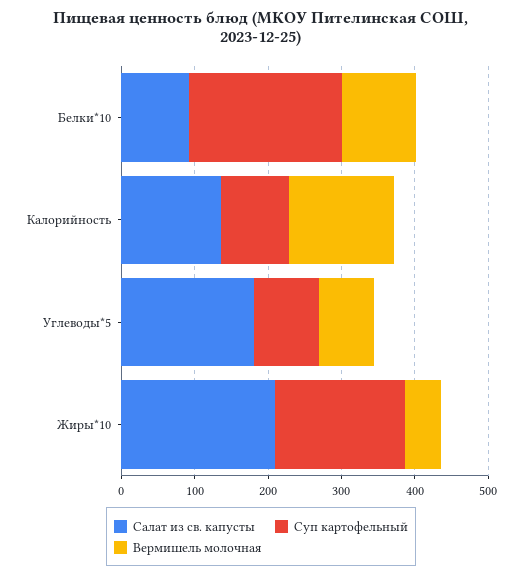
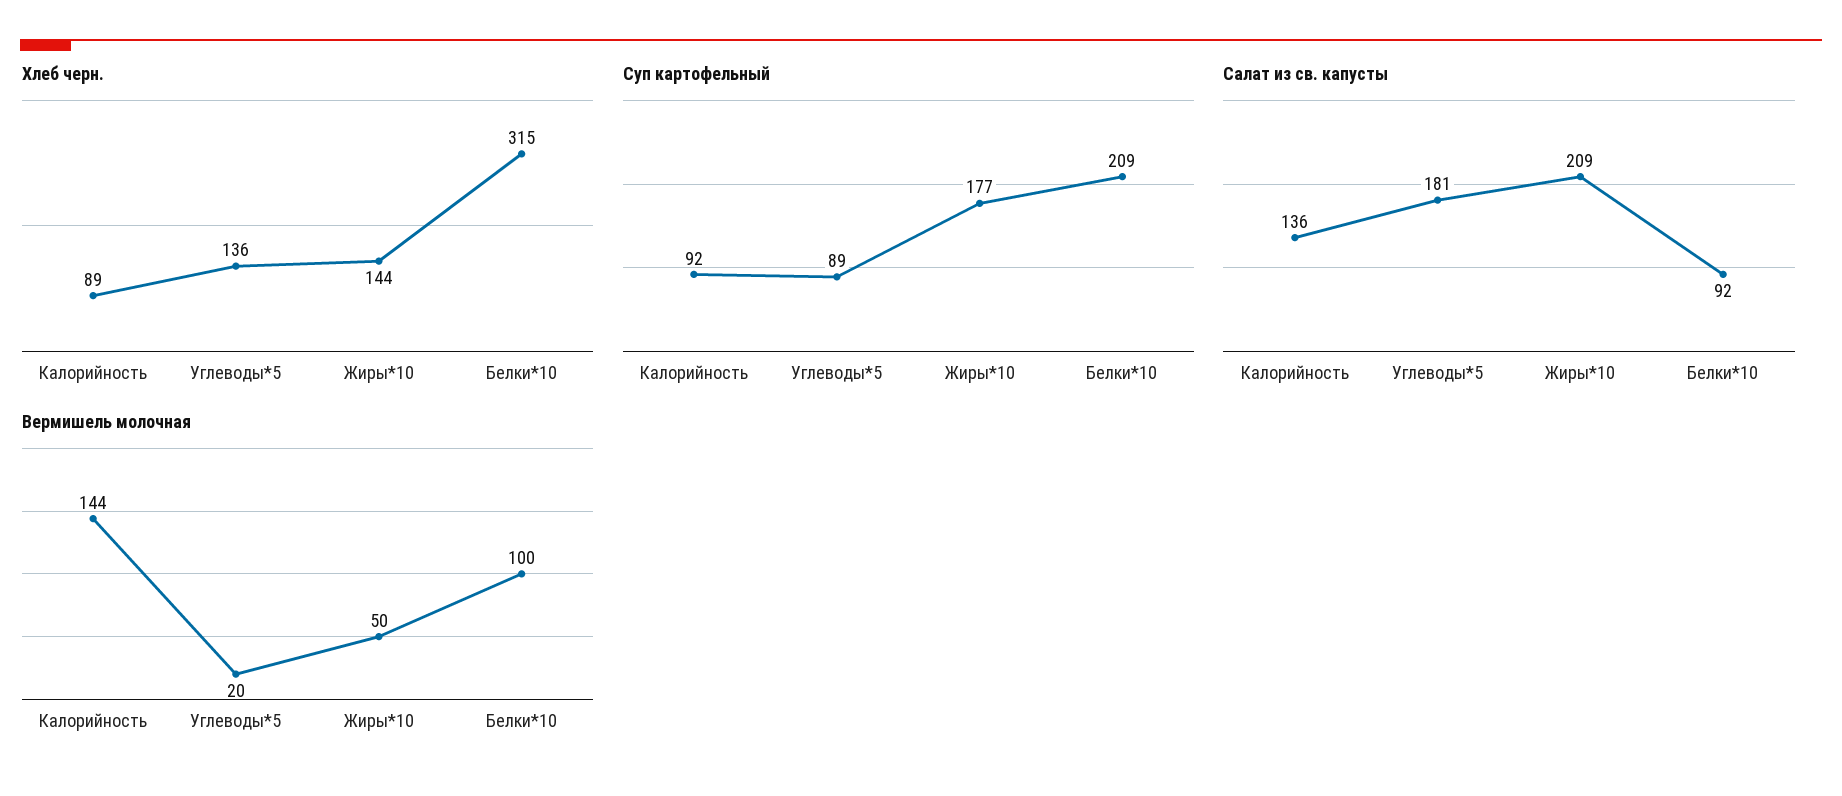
  {
    "Салат из св. капусты": {
      "Белки*10": 92,
      "Калорийность": 136,
      "Углеводы*5": 181,
      "Жиры*10": 209
    },
    "Суп картофельный": {
      "Белки*10": 209,
      "Калорийность": 92,
      "Углеводы*5": 89,
      "Жиры*10": 177
    },
    "Вермишель молочная": {
      "Белки*10": 100,
      "Калорийность": 144,
-     "Углеводы*5": 80,
+     "Углеводы*5": 20,
      "Жиры*10": 50
-   }
+   },
+   "Хлеб черн.": {
+     "Калорийность": 89,
+     "Углеводы*5": 136,
+     "Жиры*10": 144,
+     "Белки*10": 315
+   }
  }

